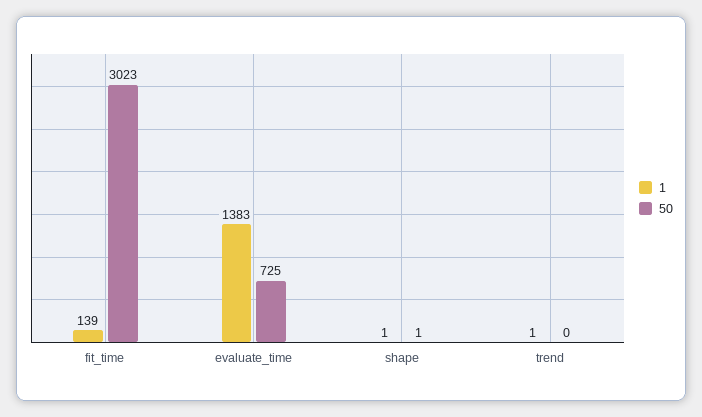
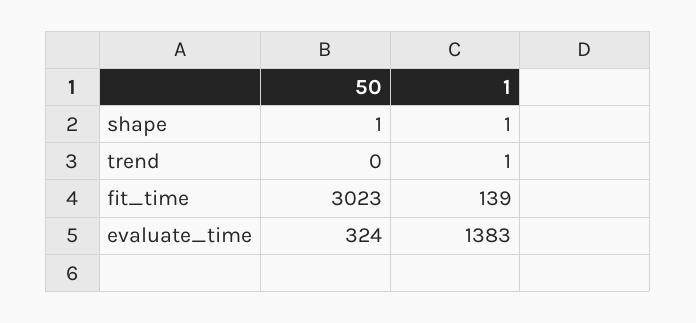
  {
    "1": {
      "fit_time": 139,
      "evaluate_time": 1383,
      "shape": 1,
      "trend": 1
    },
    "50": {
      "fit_time": 3023,
-     "evaluate_time": 725,
+     "evaluate_time": 324,
      "shape": 1,
      "trend": 0
    }
  }

